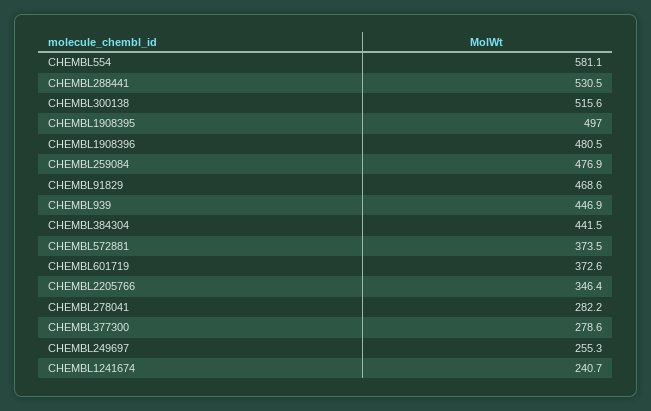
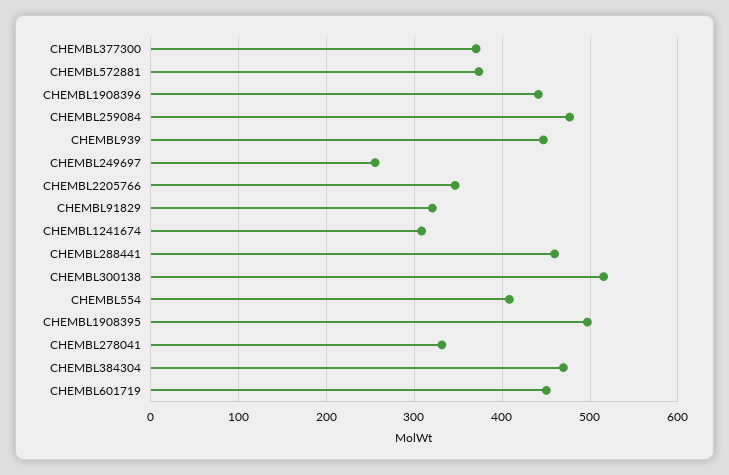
  {
-   "CHEMBL554": 581.1,
+   "CHEMBL554": 410,
-   "CHEMBL288441": 530.5,
+   "CHEMBL288441": 460,
    "CHEMBL300138": 515.6,
    "CHEMBL1908395": 497,
-   "CHEMBL1908396": 480.5,
+   "CHEMBL1908396": 440,
    "CHEMBL259084": 476.9,
-   "CHEMBL91829": 468.6,
+   "CHEMBL91829": 320,
    "CHEMBL939": 446.9,
-   "CHEMBL384304": 441.5,
+   "CHEMBL384304": 470,
    "CHEMBL572881": 373.5,
-   "CHEMBL601719": 372.6,
+   "CHEMBL601719": 450,
    "CHEMBL2205766": 346.4,
-   "CHEMBL278041": 282.2,
+   "CHEMBL278041": 330,
-   "CHEMBL377300": 278.6,
+   "CHEMBL377300": 370,
    "CHEMBL249697": 255.3,
-   "CHEMBL1241674": 240.7
+   "CHEMBL1241674": 310
  }

